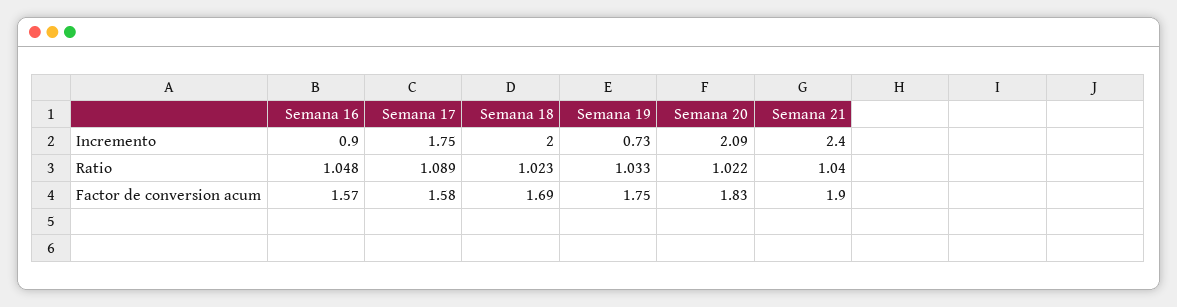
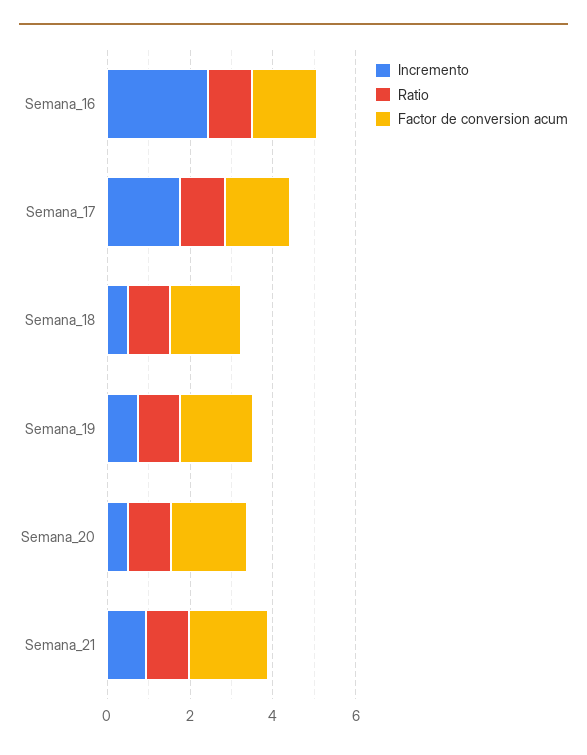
  {
    "Incremento": {
-     "Semana 16": 0.9,
+     "Semana 16": 2.5,
      "Semana 17": 1.75,
-     "Semana 18": 2,
+     "Semana 18": 0.5,
      "Semana 19": 0.73,
-     "Semana 20": 2.09,
+     "Semana 20": 0.5,
-     "Semana 21": 2.4
+     "Semana 21": 1
    },
    "Ratio": {
      "Semana 16": 1.048,
      "Semana 17": 1.089,
      "Semana 18": 1.023,
      "Semana 19": 1.033,
      "Semana 20": 1.022,
      "Semana 21": 1.04
    },
    "Factor de conversion acum": {
      "Semana 16": 1.57,
      "Semana 17": 1.58,
      "Semana 18": 1.69,
      "Semana 19": 1.75,
      "Semana 20": 1.83,
      "Semana 21": 1.9
    }
  }

